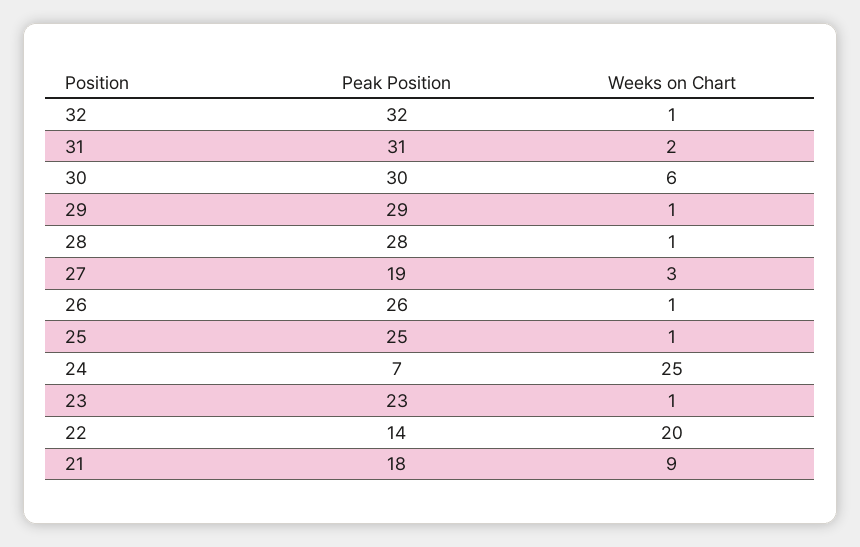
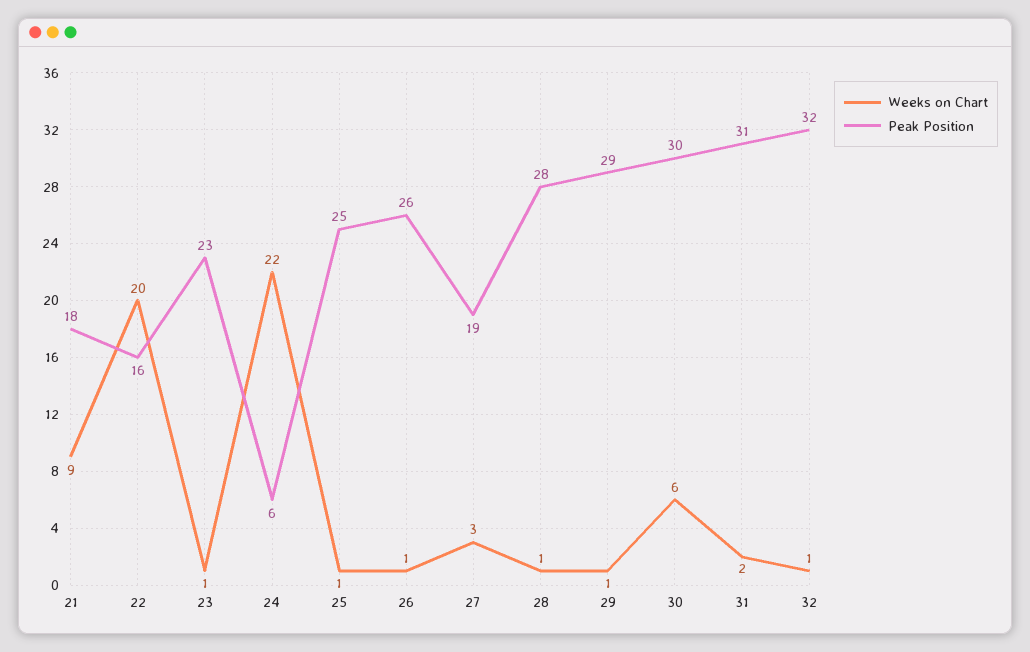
  {
    "Peak Position": {
      "32": 32,
      "31": 31,
      "30": 30,
      "29": 29,
      "28": 28,
      "27": 19,
      "26": 26,
      "25": 25,
-     "24": 7,
+     "24": 6,
      "23": 23,
-     "22": 14,
+     "22": 16,
      "21": 18
    },
    "Weeks on Chart": {
      "32": 1,
      "31": 2,
      "30": 6,
      "29": 1,
      "28": 1,
      "27": 3,
      "26": 1,
      "25": 1,
-     "24": 25,
+     "24": 22,
      "23": 1,
      "22": 20,
      "21": 9
    }
  }

